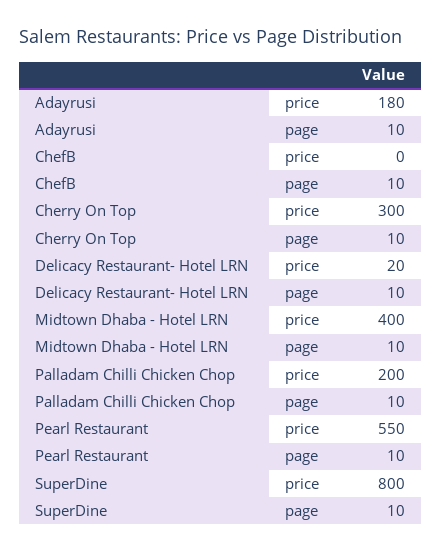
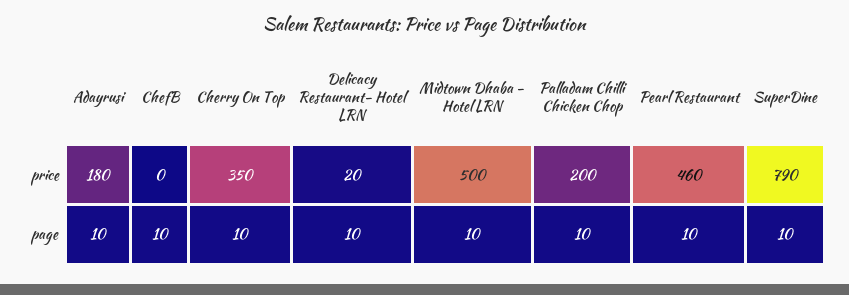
  {
    "Adayrusi": {
      "price": 180,
      "page": 10
    },
    "ChefB": {
      "price": 0,
      "page": 10
    },
    "Cherry On Top": {
-     "price": 300,
+     "price": 350,
      "page": 10
    },
    "Delicacy Restaurant- Hotel LRN": {
      "price": 20,
      "page": 10
    },
    "Midtown Dhaba - Hotel LRN": {
-     "price": 400,
+     "price": 500,
      "page": 10
    },
    "Palladam Chilli Chicken Chop": {
      "price": 200,
      "page": 10
    },
    "Pearl Restaurant": {
-     "price": 550,
+     "price": 460,
      "page": 10
    },
    "SuperDine": {
-     "price": 800,
+     "price": 790,
      "page": 10
    }
  }

